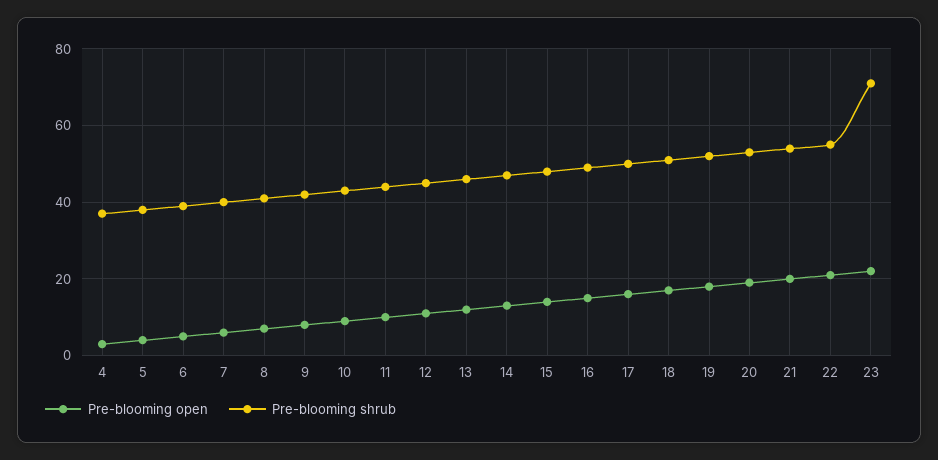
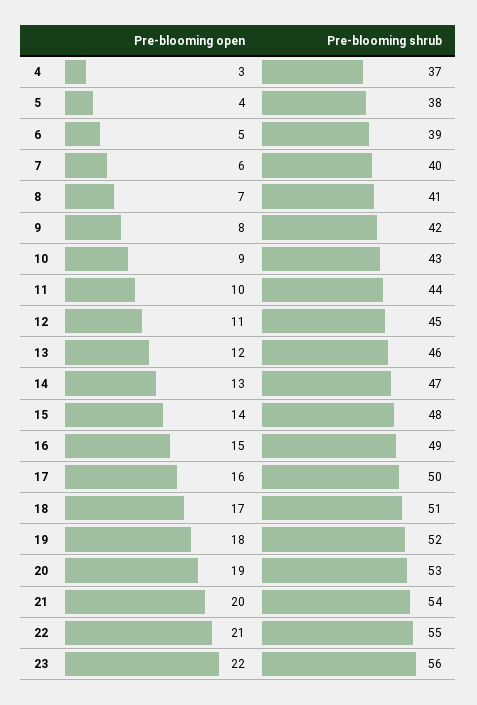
  {
    "Pre-blooming open": {
      "4": 3,
      "5": 4,
      "6": 5,
      "7": 6,
      "8": 7,
      "9": 8,
      "10": 9,
      "11": 10,
      "12": 11,
      "13": 12,
      "14": 13,
      "15": 14,
      "16": 15,
      "17": 16,
      "18": 17,
      "19": 18,
      "20": 19,
      "21": 20,
      "22": 21,
      "23": 22
    },
    "Pre-blooming shrub": {
      "4": 37,
      "5": 38,
      "6": 39,
      "7": 40,
      "8": 41,
      "9": 42,
      "10": 43,
      "11": 44,
      "12": 45,
      "13": 46,
      "14": 47,
      "15": 48,
      "16": 49,
      "17": 50,
      "18": 51,
      "19": 52,
      "20": 53,
      "21": 54,
      "22": 55,
-     "23": 70
+     "23": 56
    }
  }

